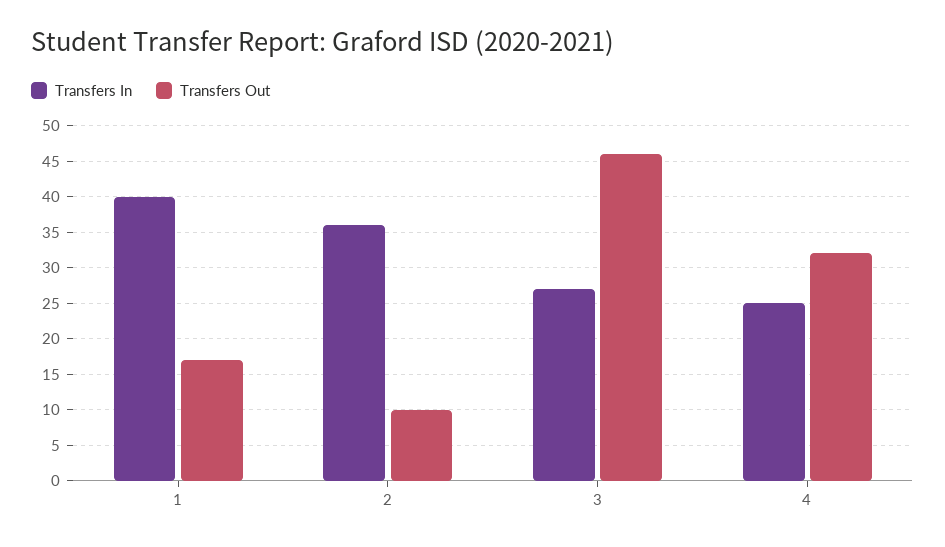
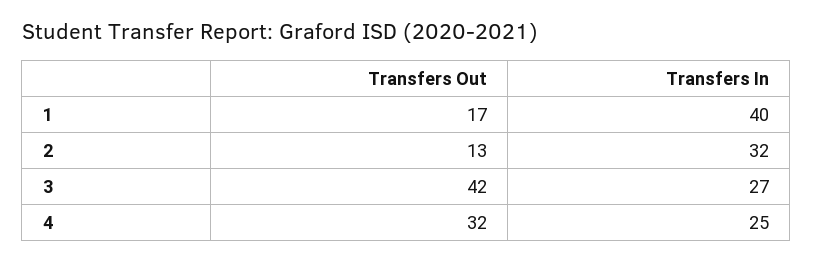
  {
    "Transfers In": {
      "1": 40,
-     "2": 36,
+     "2": 32,
      "3": 27,
      "4": 25
    },
    "Transfers Out": {
      "1": 17,
-     "2": 10,
+     "2": 13,
-     "3": 46,
+     "3": 42,
      "4": 32
    }
  }

